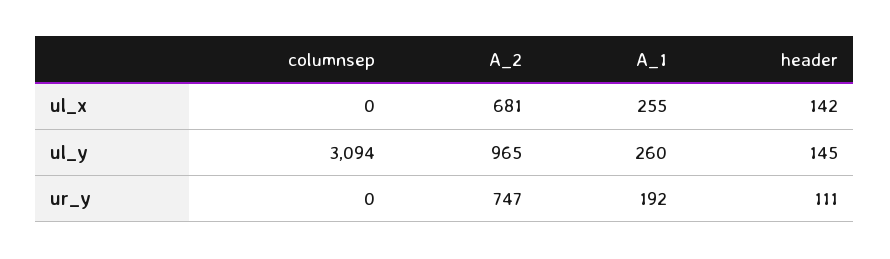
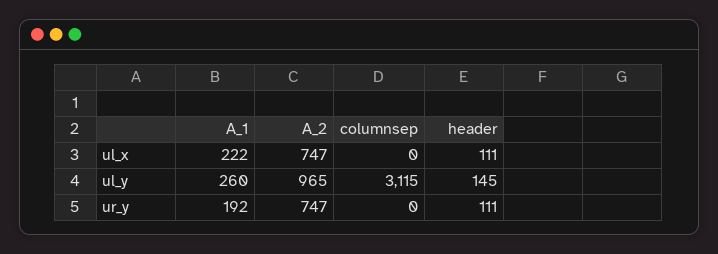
  {
    "columnsep": {
      "ul_x": 0,
-     "ul_y": 3094,
+     "ul_y": 3115,
      "ur_y": 0
    },
    "A_2": {
-     "ul_x": 681,
+     "ul_x": 747,
      "ul_y": 965,
      "ur_y": 747
    },
    "A_1": {
-     "ul_x": 255,
+     "ul_x": 222,
      "ul_y": 260,
      "ur_y": 192
    },
    "header": {
-     "ul_x": 142,
+     "ul_x": 111,
      "ul_y": 145,
      "ur_y": 111
    }
  }

